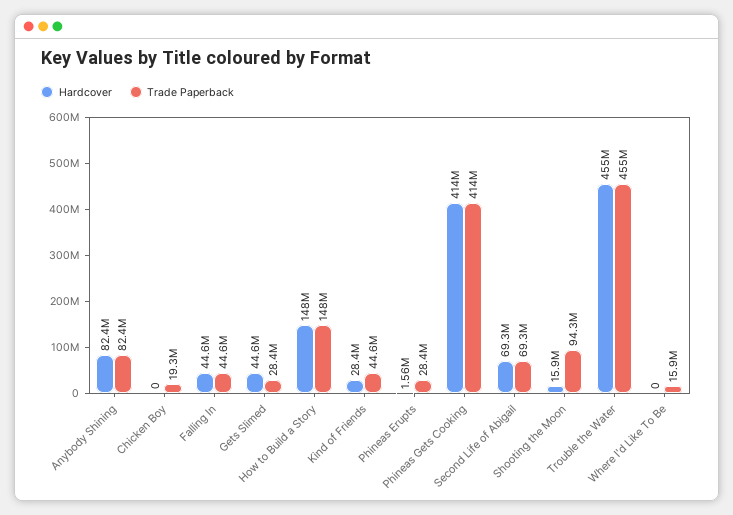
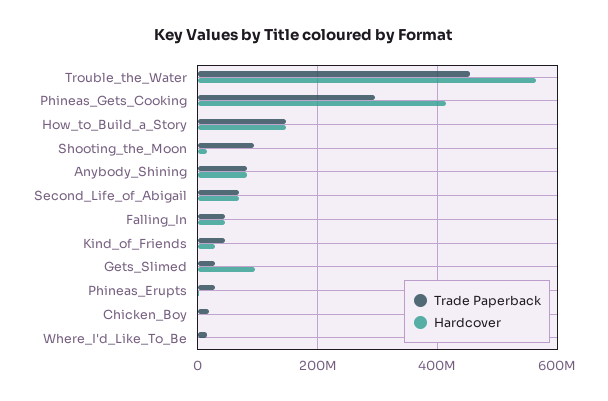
  {
    "Hardcover": {
      "Anybody Shining": 82400000,
      "Chicken Boy": 0,
      "Falling In": 44600000,
-     "Gets Slimed": 44600000,
+     "Gets Slimed": 100000000,
      "How to Build a Story": 148000000,
      "Kind of Friends": 28400000,
      "Phineas Erupts": 1560000,
      "Phineas Gets Cooking": 414000000,
      "Second Life of Abigail": 69300000,
      "Shooting the Moon": 15900000,
-     "Trouble the Water": 455000000,
+     "Trouble the Water": 560000000,
      "Where I'd Like To Be": 0
    },
    "Trade Paperback": {
      "Anybody Shining": 82400000,
      "Chicken Boy": 19300000,
      "Falling In": 44600000,
      "Gets Slimed": 28400000,
      "How to Build a Story": 148000000,
      "Kind of Friends": 44600000,
      "Phineas Erupts": 28400000,
-     "Phineas Gets Cooking": 414000000,
+     "Phineas Gets Cooking": 300000000,
      "Second Life of Abigail": 69300000,
      "Shooting the Moon": 94300000,
      "Trouble the Water": 455000000,
      "Where I'd Like To Be": 15900000
    }
  }

